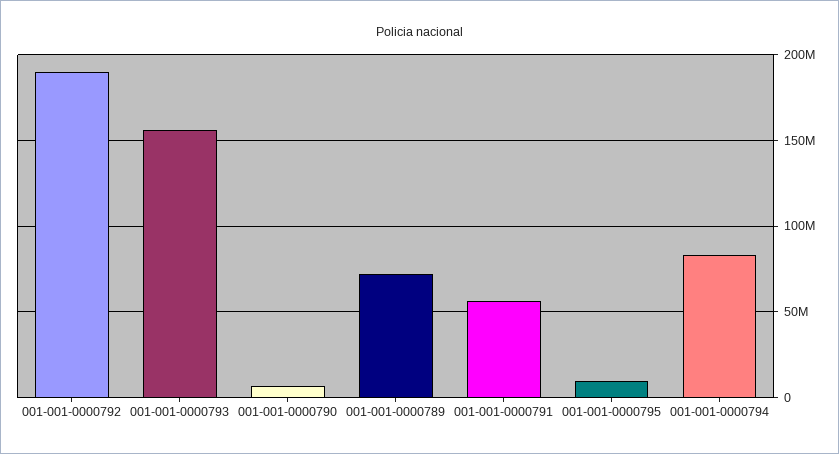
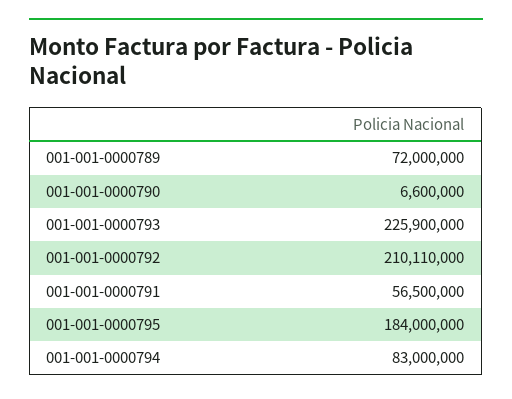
  {
-   "001-001-0000792": 190000000,
+   "001-001-0000792": 210110000,
-   "001-001-0000793": 155000000,
+   "001-001-0000793": 225900000,
    "001-001-0000790": 6600000,
    "001-001-0000789": 72000000,
    "001-001-0000791": 56500000,
-   "001-001-0000795": 10000000,
+   "001-001-0000795": 184000000,
    "001-001-0000794": 83000000
  }

